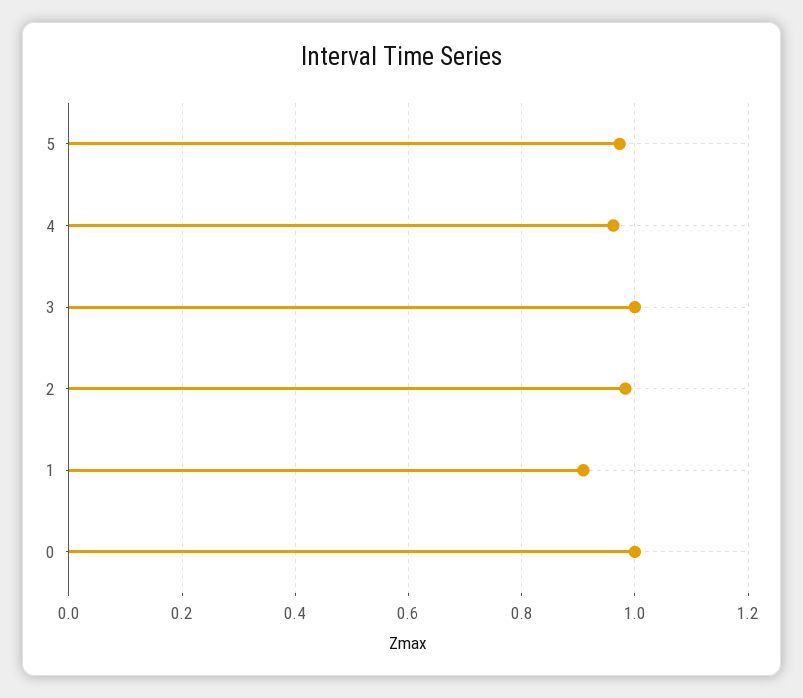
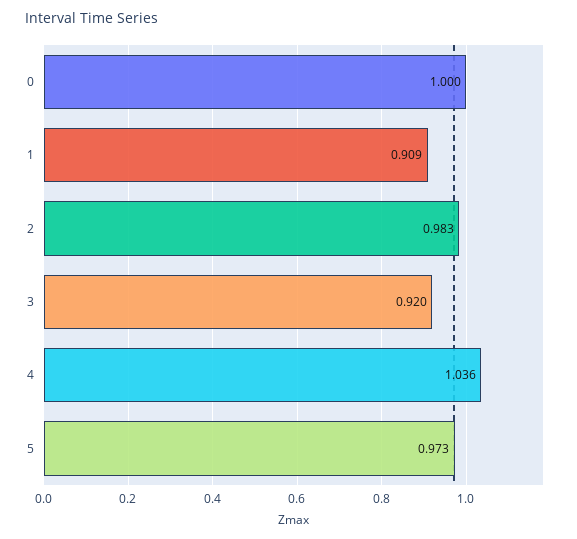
  {
    "5": 0.973,
-   "4": 0.96,
+   "4": 1.036,
-   "3": 1,
+   "3": 0.92,
    "2": 0.983,
    "1": 0.909,
    "0": 1
  }

